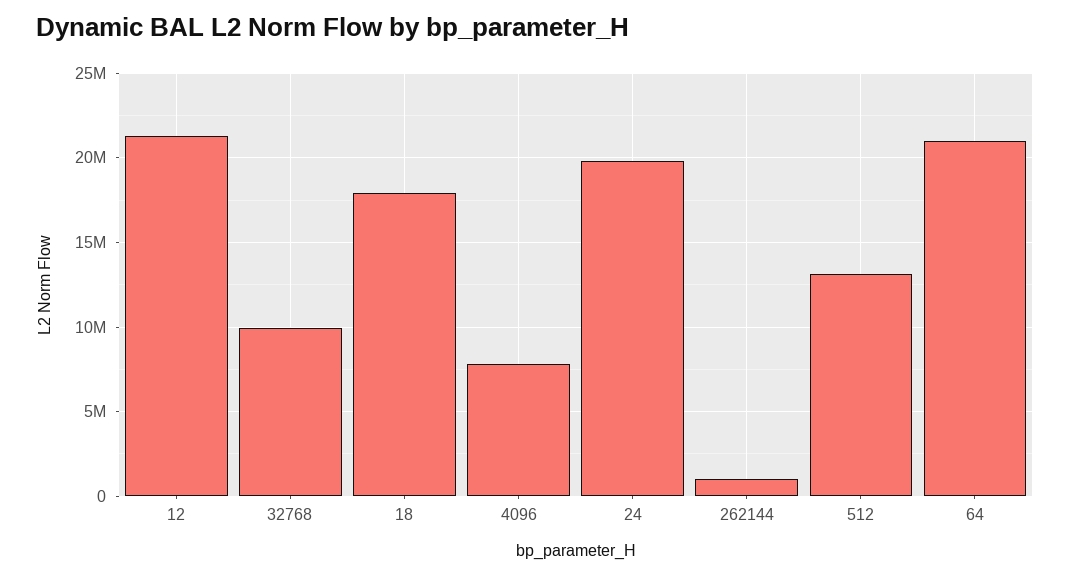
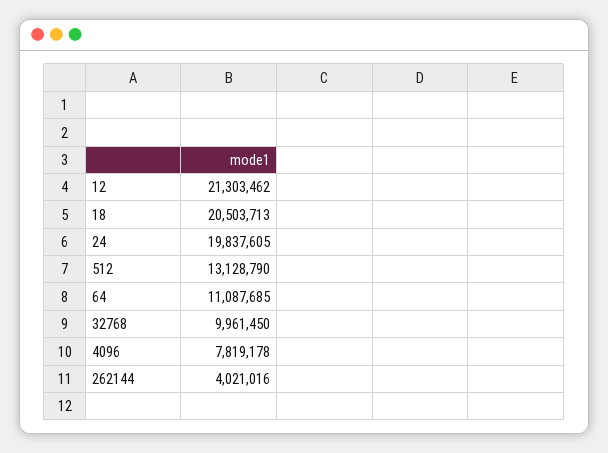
  {
    "12": 21303462,
    "32768": 9961450,
-   "18": 18000000,
+   "18": 20503713,
    "4096": 7819178,
    "24": 19837605,
-   "262144": 1000000,
+   "262144": 4021016,
    "512": 13128790,
-   "64": 21000000
+   "64": 11087685
  }

